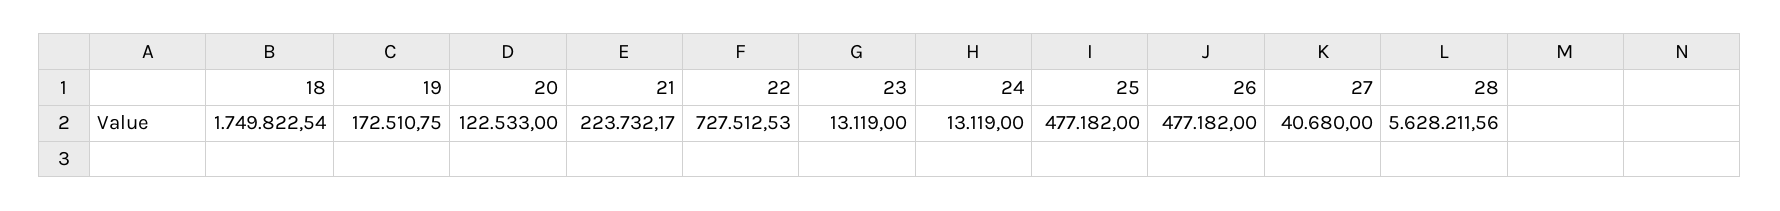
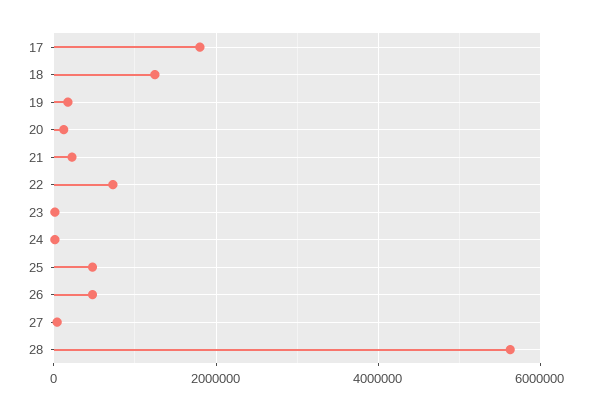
  {
-   "18": 1749822.54,
+   "18": 1200000,
    "19": 172510.75,
    "20": 122533,
    "21": 223732.17,
    "22": 727512.53,
    "23": 13119,
    "24": 13119,
    "25": 477182,
    "26": 477182,
    "27": 40680,
-   "28": 5628211.56
+   "28": 5628211.56,
+   "17": 1800000
  }

